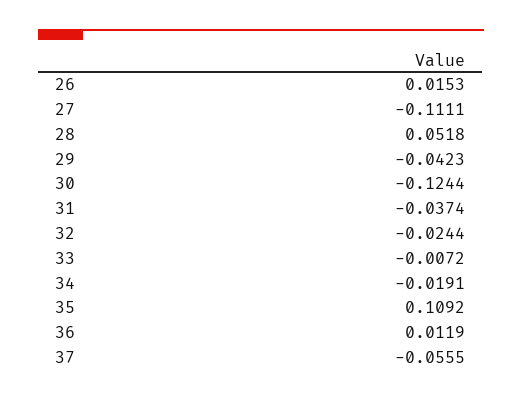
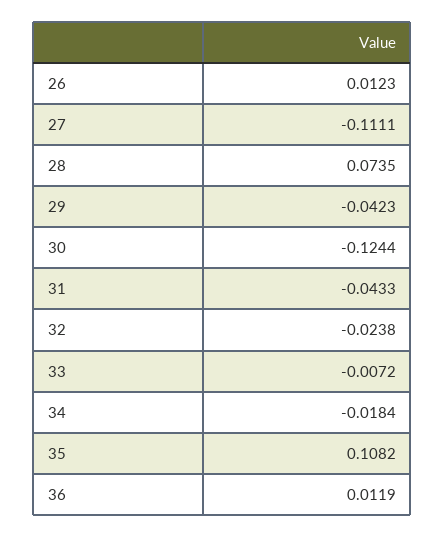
  {
-   "26": 0.0153,
+   "26": 0.0123,
    "27": -0.1111,
-   "28": 0.0518,
+   "28": 0.0735,
    "29": -0.0423,
    "30": -0.1244,
-   "31": -0.0374,
+   "31": -0.0433,
-   "32": -0.0244,
+   "32": -0.0238,
    "33": -0.0072,
-   "34": -0.0191,
+   "34": -0.0184,
-   "35": 0.1092,
+   "35": 0.1082,
-   "36": 0.0119,
+   "36": 0.0119
-   "37": -0.0555
  }

